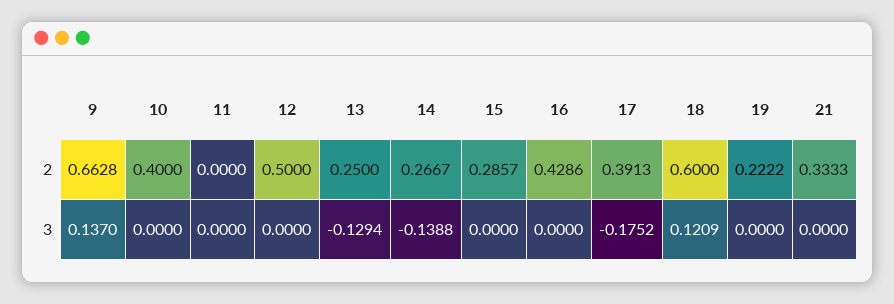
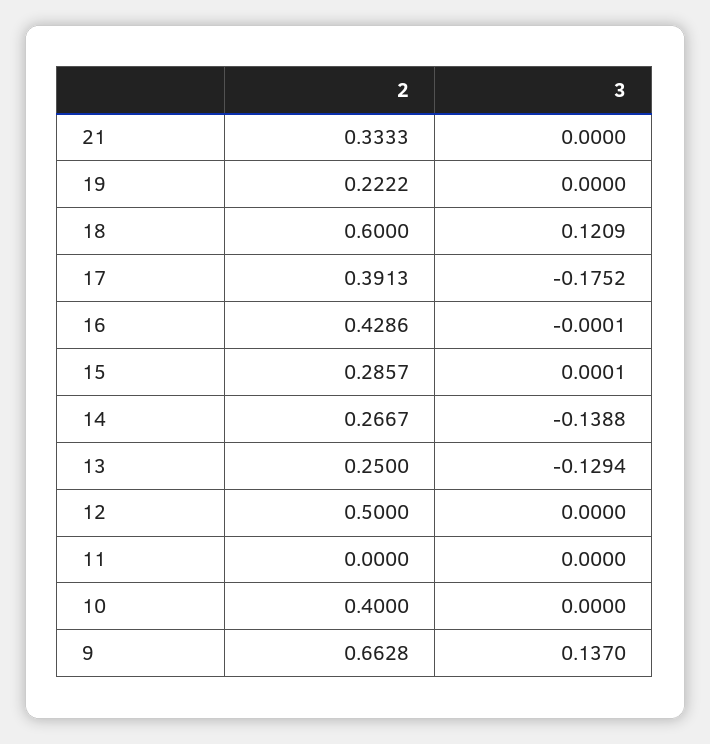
  {
    "9": {
      "2": 0.6628,
      "3": 0.137
    },
    "10": {
      "2": 0.4,
      "3": 0
    },
    "11": {
      "2": 0,
      "3": 0
    },
    "12": {
      "2": 0.5,
      "3": 0
    },
    "13": {
      "2": 0.25,
      "3": -0.1294
    },
    "14": {
      "2": 0.2667,
      "3": -0.1388
    },
    "15": {
      "2": 0.2857,
-     "3": 0
+     "3": 0.0001
    },
    "16": {
      "2": 0.4286,
-     "3": 0
+     "3": -0.0001
    },
    "17": {
      "2": 0.3913,
      "3": -0.1752
    },
    "18": {
      "2": 0.6,
      "3": 0.1209
    },
    "19": {
      "2": 0.2222,
      "3": 0
    },
    "21": {
      "2": 0.3333,
      "3": 0
    }
  }

